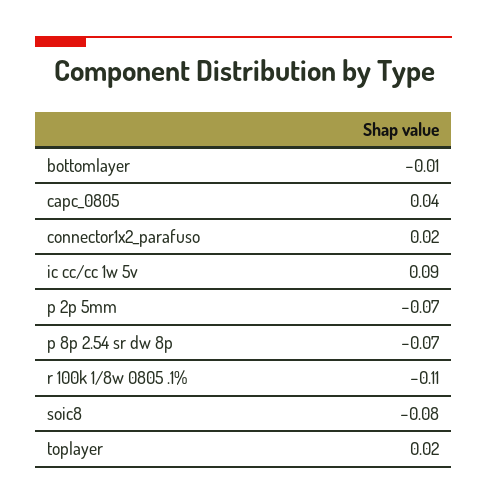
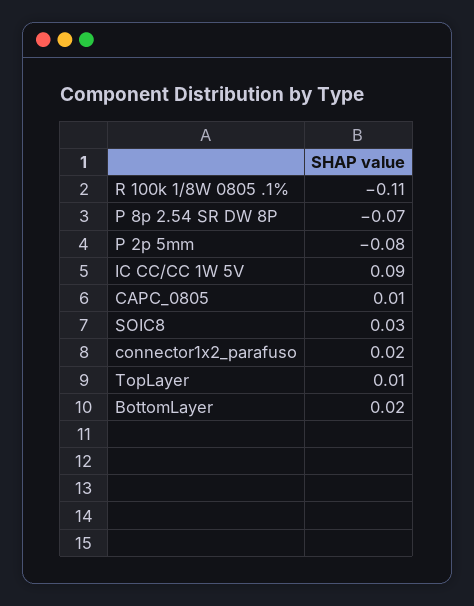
  {
-   "bottomlayer": -0.01,
+   "bottomlayer": 0.02,
-   "capc_0805": 0.04,
+   "capc_0805": 0.01,
    "connector1x2_parafuso": 0.02,
    "ic cc/cc 1w 5v": 0.09,
-   "p 2p 5mm": -0.07,
+   "p 2p 5mm": -0.08,
    "p 8p 2.54 sr dw 8p": -0.07,
    "r 100k 1/8w 0805 .1%": -0.11,
-   "soic8": -0.08,
+   "soic8": 0.03,
-   "toplayer": 0.02
+   "toplayer": 0.01
  }

